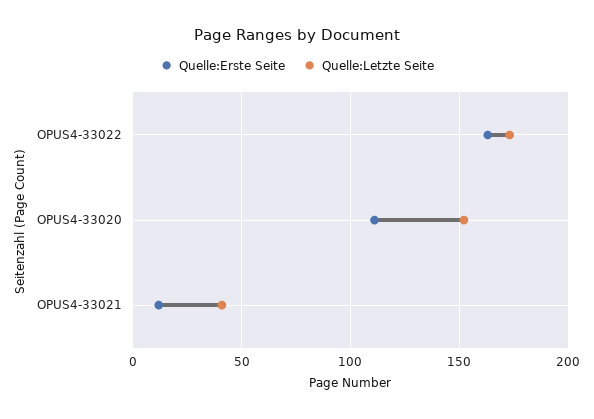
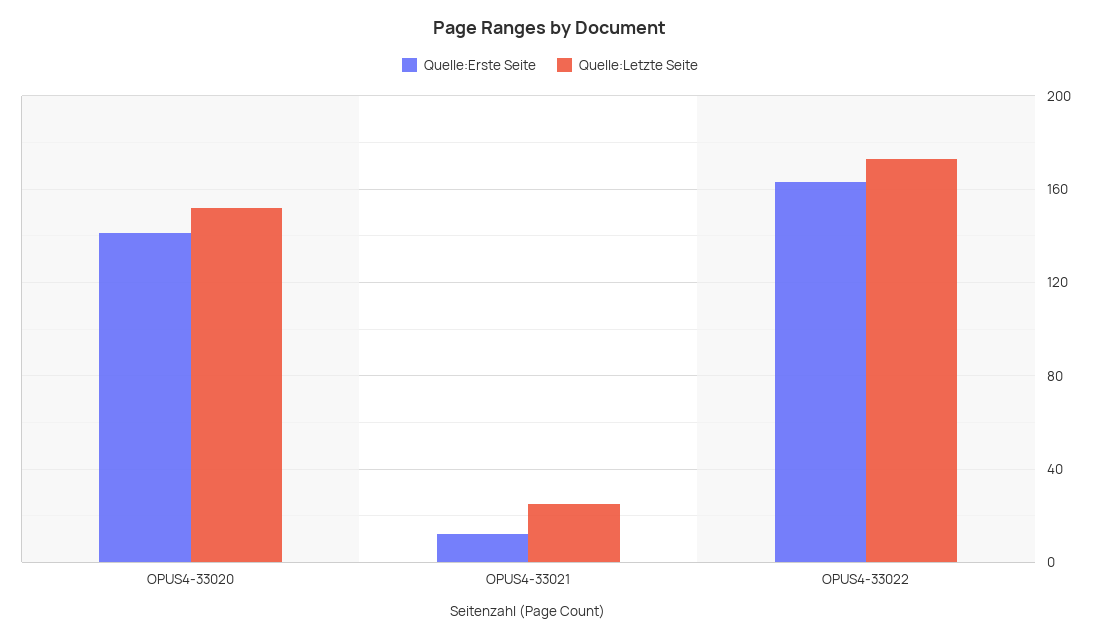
  {
    "Quelle:Erste Seite": {
      "OPUS4-33022": 165,
-     "OPUS4-33020": 110,
+     "OPUS4-33020": 140,
      "OPUS4-33021": 10
    },
    "Quelle:Letzte Seite": {
      "OPUS4-33022": 175,
      "OPUS4-33020": 150,
-     "OPUS4-33021": 40
+     "OPUS4-33021": 25
    }
  }

